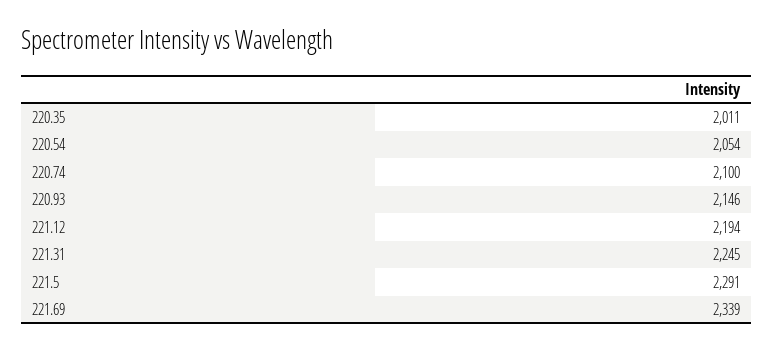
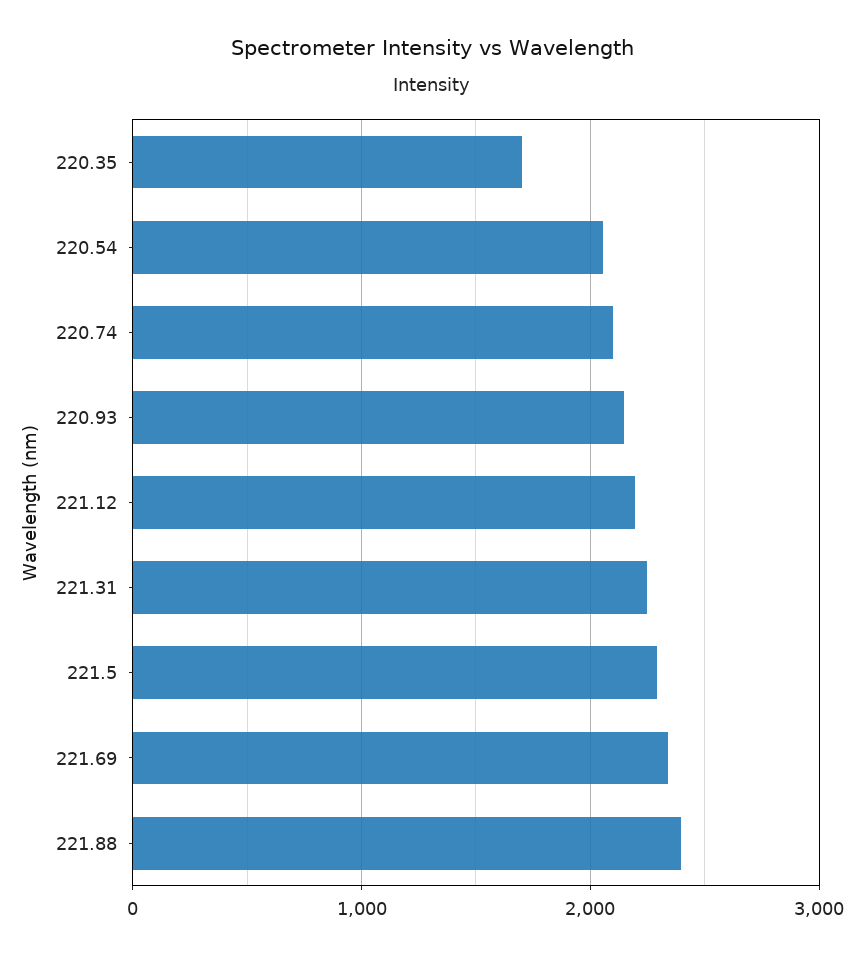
  {
-   "220.35": 2011,
+   "220.35": 1700,
    "220.54": 2054,
    "220.74": 2100,
    "220.93": 2146,
    "221.12": 2194,
    "221.31": 2245,
    "221.5": 2291,
-   "221.69": 2339
+   "221.69": 2339,
+   "221.88": 2400
  }

